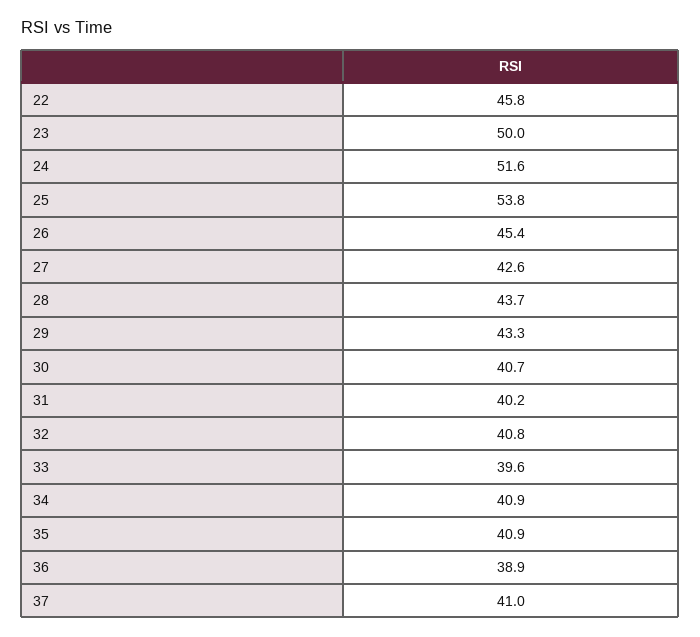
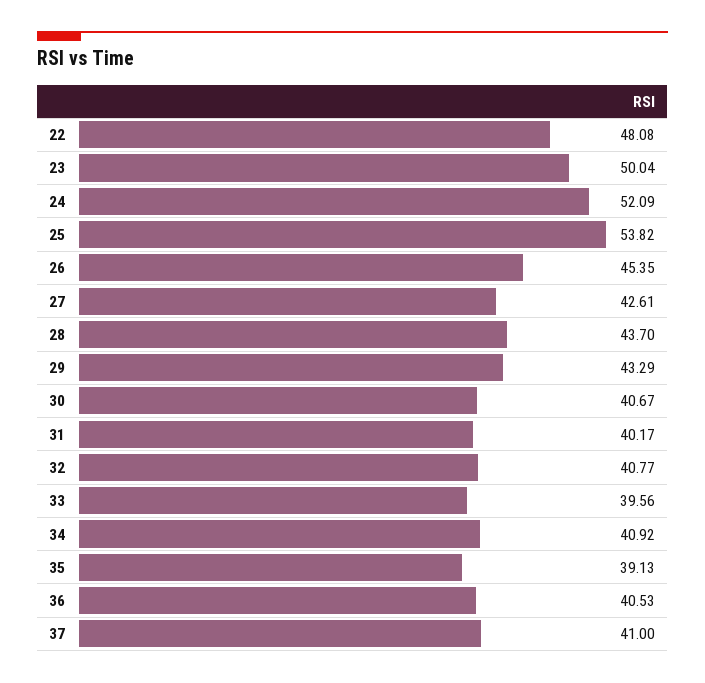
  {
-   "22": 45.8,
+   "22": 48.08,
    "23": 50.04,
-   "24": 51.6,
+   "24": 52.09,
    "25": 53.82,
    "26": 45.35,
    "27": 42.61,
    "28": 43.7,
    "29": 43.29,
    "30": 40.67,
    "31": 40.17,
    "32": 40.77,
    "33": 39.56,
    "34": 40.92,
-   "35": 40.9,
+   "35": 39.13,
-   "36": 38.9,
+   "36": 40.53,
    "37": 41
  }

